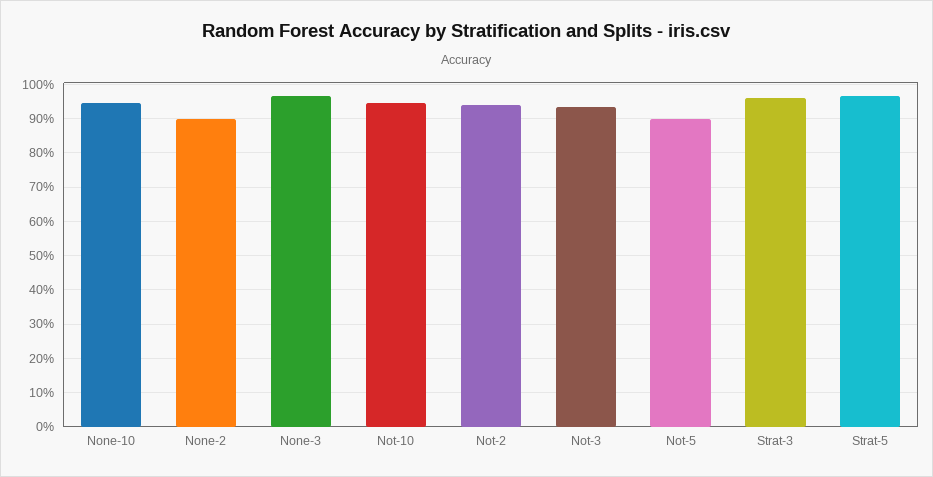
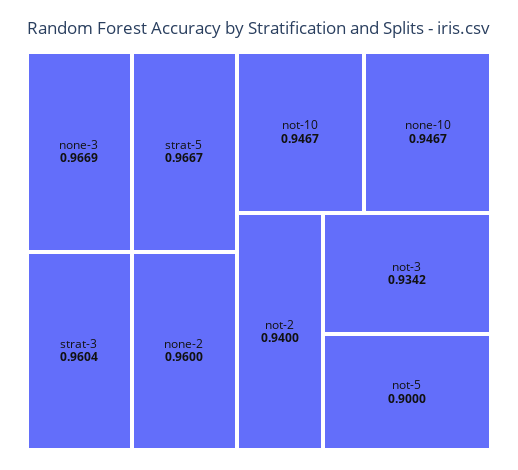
  {
    "None-10": 0.9467,
-   "None-2": 0.9,
+   "None-2": 0.96,
    "None-3": 0.9669,
    "Not-10": 0.9467,
    "Not-2": 0.94,
    "Not-3": 0.9342,
    "Not-5": 0.9,
    "Strat-3": 0.9604,
    "Strat-5": 0.9667
  }

